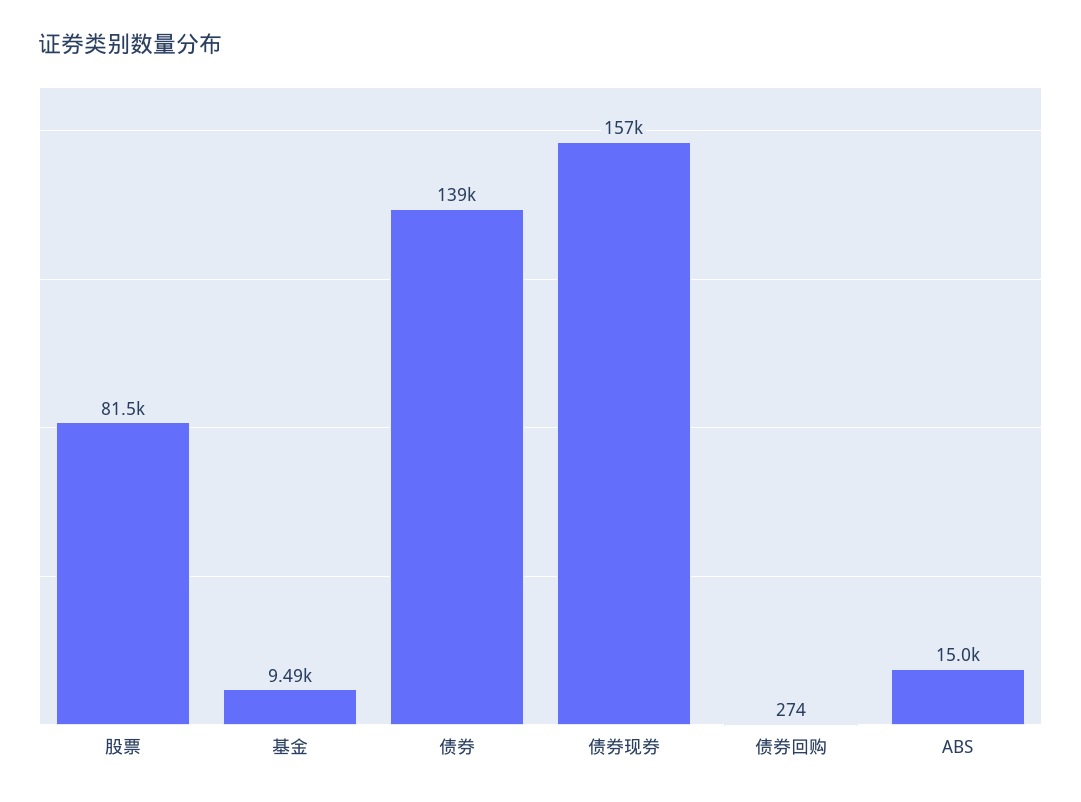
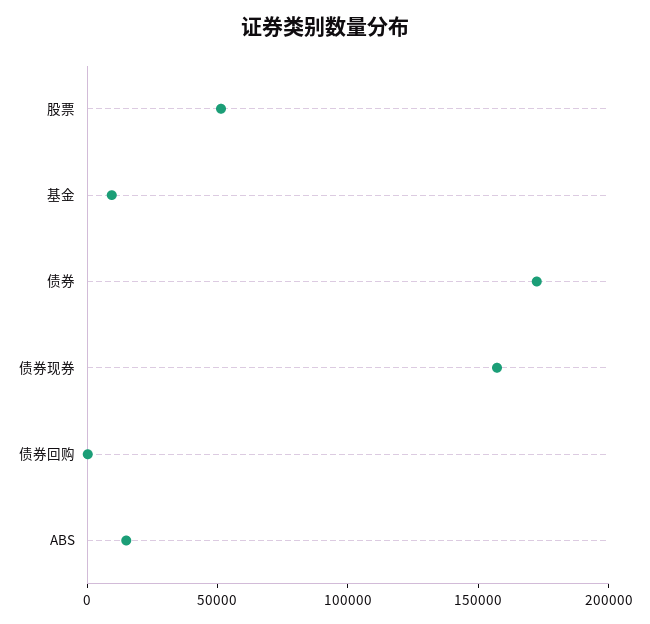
  {
-   "股票": 81500,
+   "股票": 50000,
    "基金": 9490,
-   "债券": 139000,
+   "债券": 170000,
    "债券现券": 157000,
    "债券回购": 274,
    "ABS": 15000
  }

